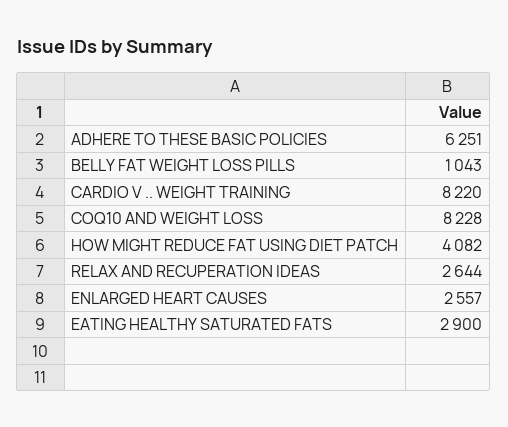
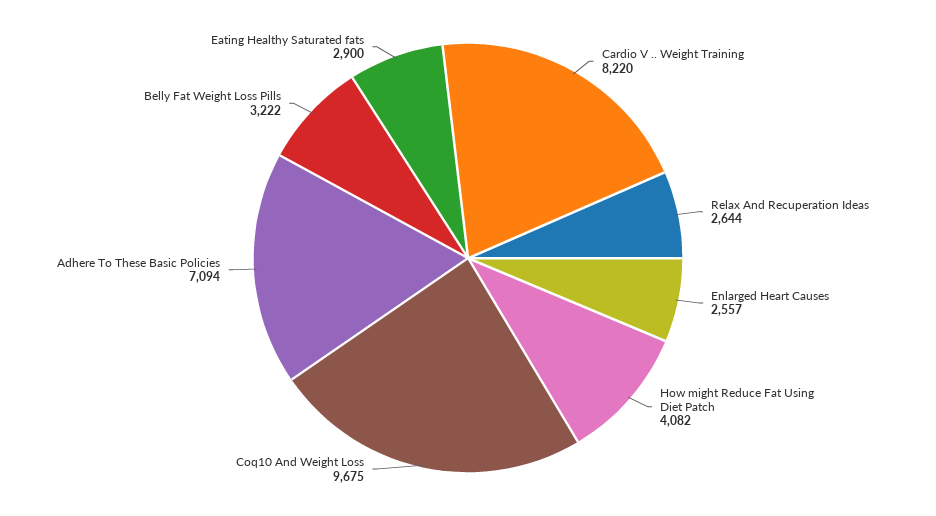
  {
-   "ADHERE TO THESE BASIC POLICIES": 6251,
+   "ADHERE TO THESE BASIC POLICIES": 7094,
-   "BELLY FAT WEIGHT LOSS PILLS": 1043,
+   "BELLY FAT WEIGHT LOSS PILLS": 3222,
    "CARDIO V .. WEIGHT TRAINING": 8220,
-   "COQ10 AND WEIGHT LOSS": 8228,
+   "COQ10 AND WEIGHT LOSS": 9675,
    "HOW MIGHT REDUCE FAT USING DIET PATCH": 4082,
    "RELAX AND RECUPERATION IDEAS": 2644,
    "ENLARGED HEART CAUSES": 2557,
    "EATING HEALTHY SATURATED FATS": 2900
  }

